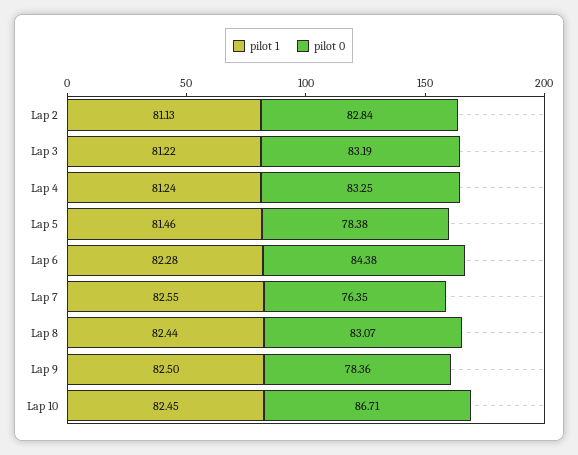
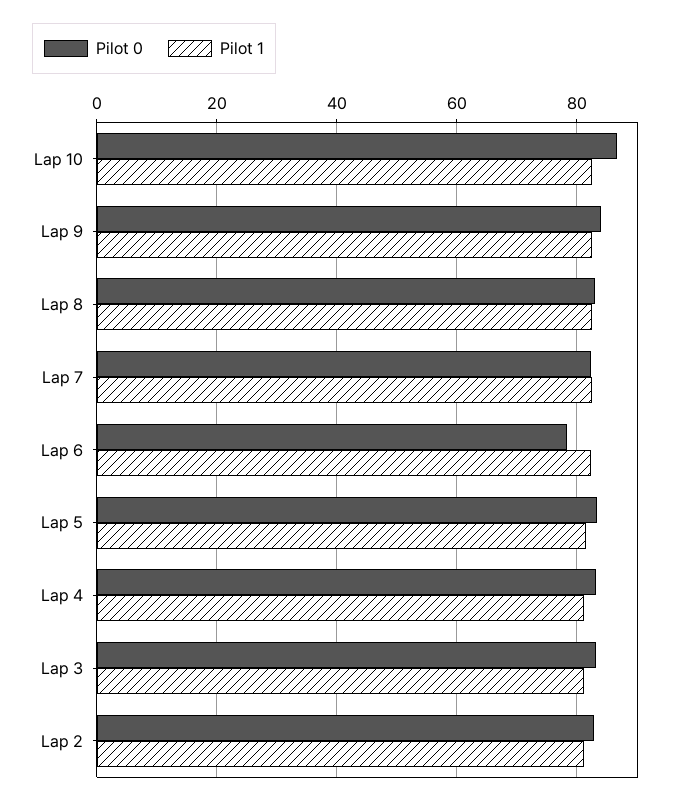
  {
    "pilot 1": {
      "Lap 2": 81.13,
      "Lap 3": 81.22,
      "Lap 4": 81.24,
      "Lap 5": 81.46,
      "Lap 6": 82.28,
      "Lap 7": 82.55,
      "Lap 8": 82.44,
      "Lap 9": 82.5,
      "Lap 10": 82.45
    },
    "pilot 0": {
      "Lap 2": 82.84,
      "Lap 3": 83.19,
      "Lap 4": 83.25,
-     "Lap 5": 78.38,
+     "Lap 5": 84,
-     "Lap 6": 84.38,
+     "Lap 6": 78,
-     "Lap 7": 76.35,
+     "Lap 7": 82,
      "Lap 8": 83.07,
-     "Lap 9": 78.36,
+     "Lap 9": 84,
      "Lap 10": 86.71
    }
  }

